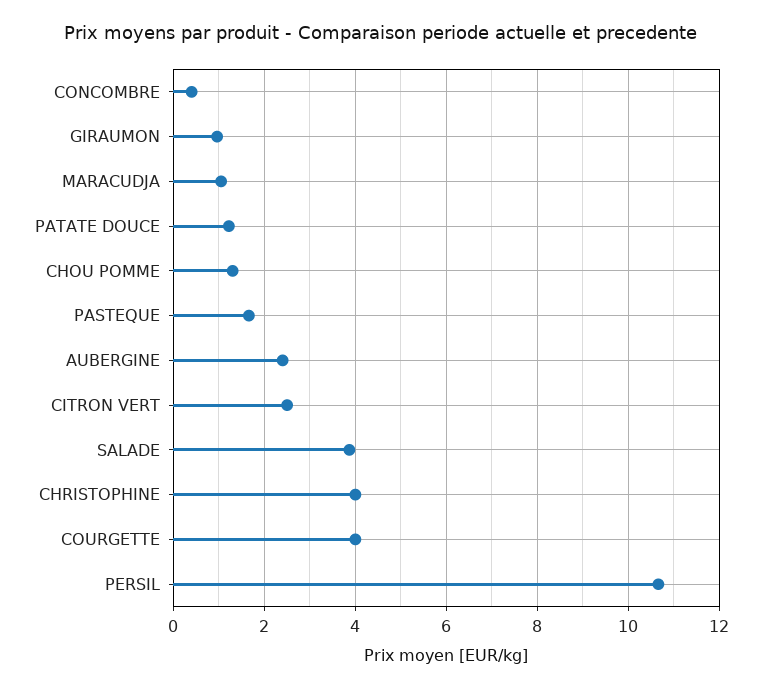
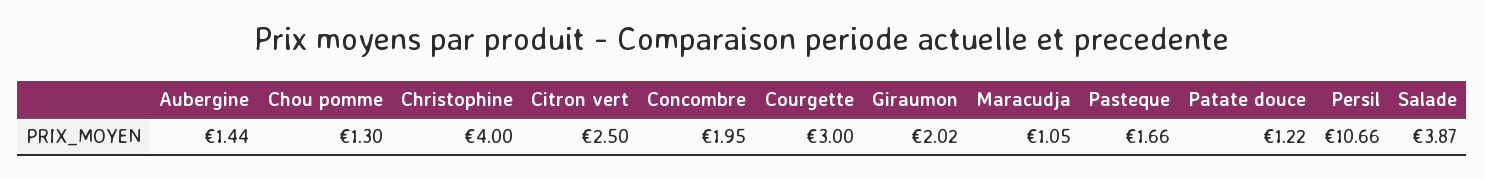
  {
-   "CONCOMBRE": 0.4,
+   "CONCOMBRE": 1.95,
-   "GIRAUMON": 1,
+   "GIRAUMON": 2.02,
    "MARACUDJA": 1.05,
    "PATATE DOUCE": 1.22,
    "CHOU POMME": 1.3,
    "PASTEQUE": 1.66,
-   "AUBERGINE": 2.4,
+   "AUBERGINE": 1.44,
    "CITRON VERT": 2.5,
    "SALADE": 3.87,
    "CHRISTOPHINE": 4,
-   "COURGETTE": 4,
+   "COURGETTE": 3,
    "PERSIL": 10.66
  }

